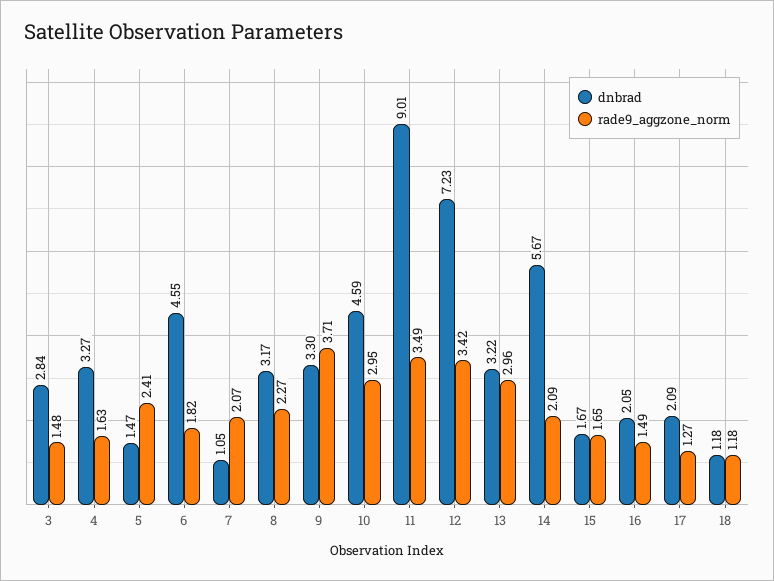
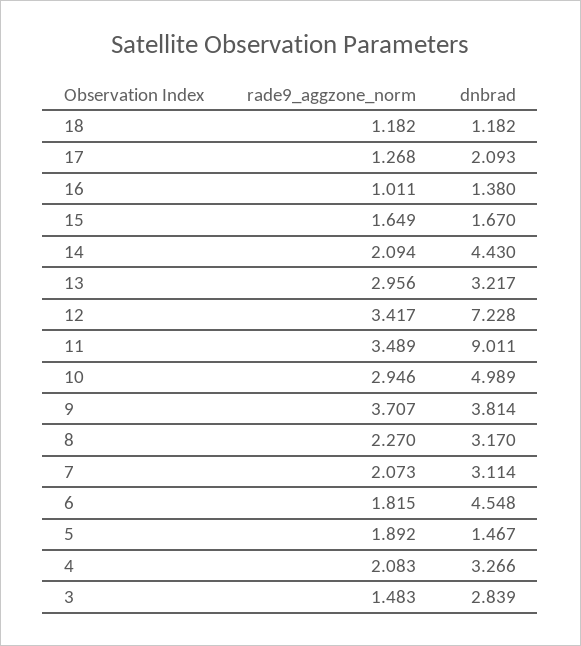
  {
    "dnbrad": {
      "3": 2.839,
      "4": 3.266,
      "5": 1.467,
      "6": 4.548,
-     "7": 1.05,
+     "7": 3.114,
      "8": 3.17,
-     "9": 3.3,
+     "9": 3.814,
-     "10": 4.59,
+     "10": 4.989,
      "11": 9.011,
      "12": 7.228,
      "13": 3.217,
-     "14": 5.67,
+     "14": 4.43,
      "15": 1.67,
-     "16": 2.05,
+     "16": 1.38,
      "17": 2.093,
      "18": 1.182
    },
    "rade9_aggzone_norm": {
      "3": 1.483,
-     "4": 1.63,
+     "4": 2.083,
-     "5": 2.41,
+     "5": 1.892,
      "6": 1.815,
      "7": 2.073,
      "8": 2.27,
      "9": 3.707,
      "10": 2.946,
      "11": 3.489,
      "12": 3.417,
      "13": 2.956,
      "14": 2.094,
      "15": 1.649,
-     "16": 1.49,
+     "16": 1.011,
      "17": 1.268,
      "18": 1.182
    }
  }

